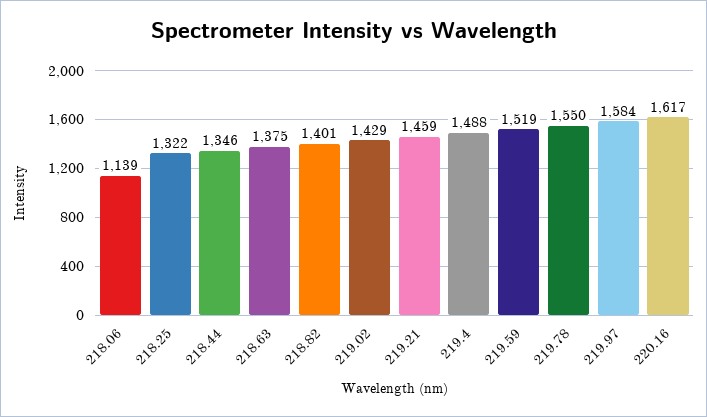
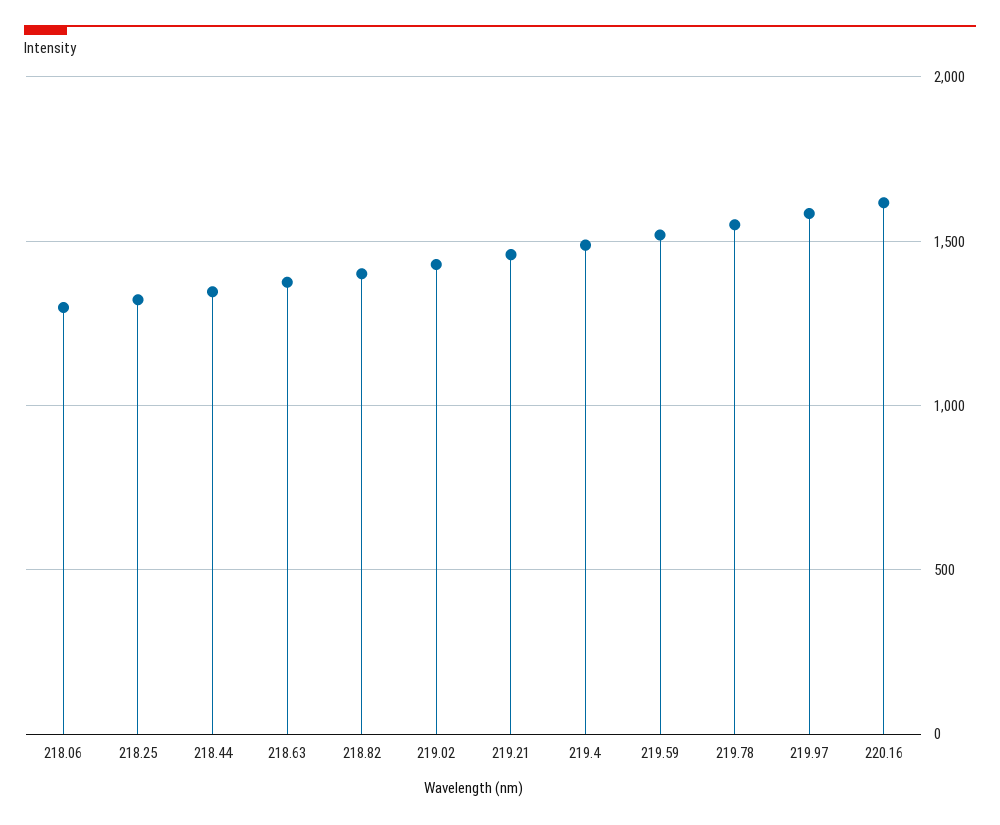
  {
-   "218.06": 1139,
+   "218.06": 1300,
    "218.25": 1322,
    "218.44": 1346,
    "218.63": 1375,
    "218.82": 1401,
    "219.02": 1429,
    "219.21": 1459,
    "219.4": 1488,
    "219.59": 1519,
    "219.78": 1550,
    "219.97": 1584,
    "220.16": 1617
  }

